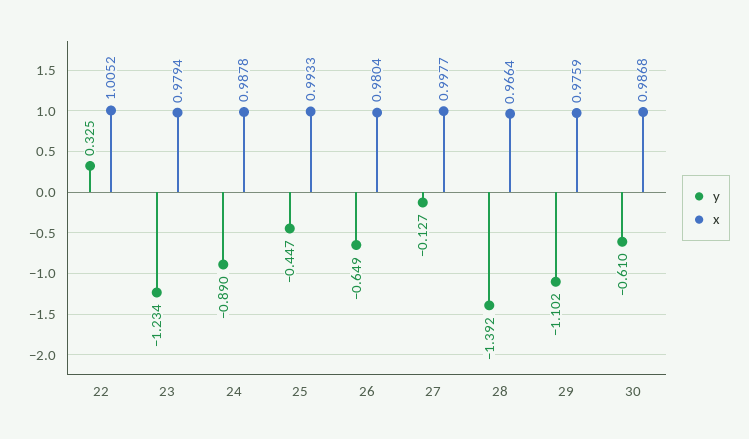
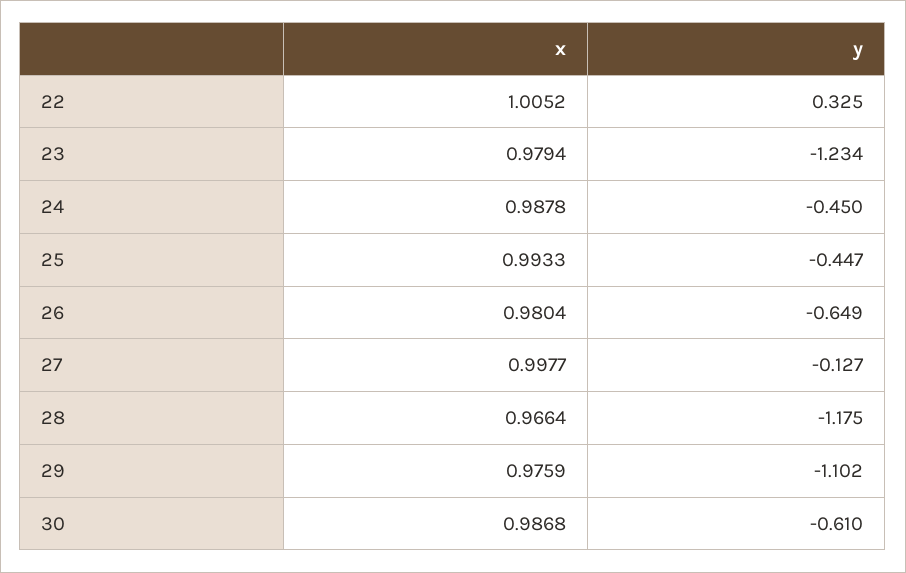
  {
    "y": {
      "22": 0.325,
      "23": -1.234,
-     "24": -0.89,
+     "24": -0.45,
      "25": -0.447,
      "26": -0.649,
      "27": -0.127,
-     "28": -1.392,
+     "28": -1.175,
      "29": -1.102,
      "30": -0.61
    },
    "x": {
      "22": 1.0052,
      "23": 0.9794,
      "24": 0.9878,
      "25": 0.9933,
      "26": 0.9804,
      "27": 0.9977,
      "28": 0.9664,
      "29": 0.9759,
      "30": 0.9868
    }
  }

